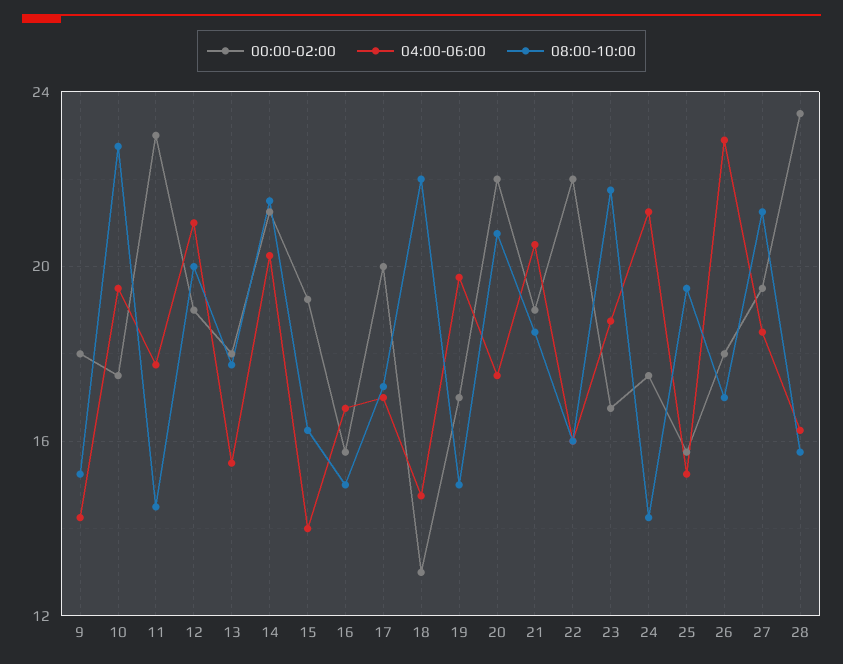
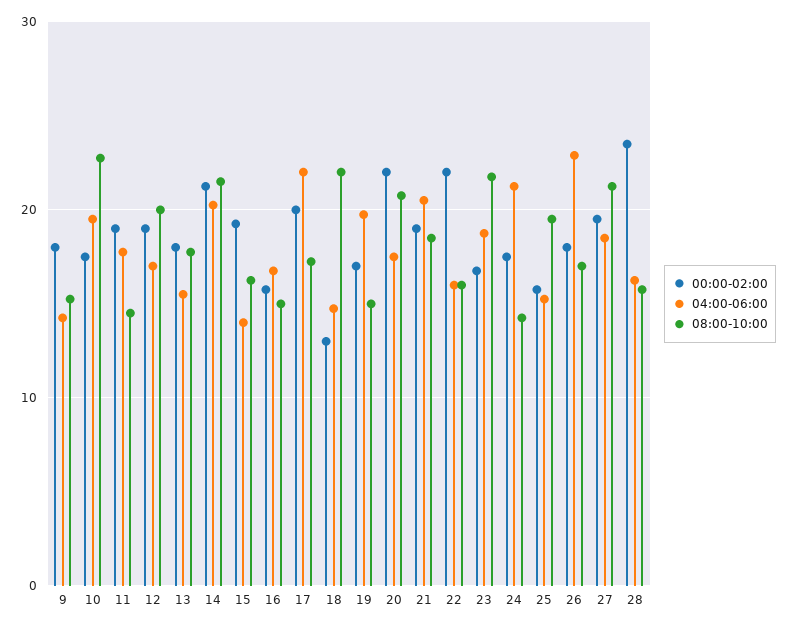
  {
    "00:00-02:00": {
      "9": 18,
      "10": 17.5,
-     "11": 23,
+     "11": 19,
      "12": 19,
      "13": 18,
      "14": 21.5,
      "15": 19.5,
      "16": 16,
      "17": 20,
      "18": 13,
      "19": 17,
      "20": 22,
      "21": 19,
      "22": 22,
      "23": 17,
      "24": 17.5,
      "25": 16,
      "26": 18,
      "27": 19.5,
      "28": 23.5
    },
    "04:00-06:00": {
      "9": 14.5,
      "10": 19.5,
      "11": 18,
-     "12": 21,
+     "12": 17,
      "13": 15.5,
      "14": 20.5,
      "15": 14,
      "16": 17,
-     "17": 17,
+     "17": 22,
      "18": 15,
      "19": 20,
      "20": 17.5,
      "21": 20.5,
      "22": 16,
      "23": 19,
      "24": 21.5,
      "25": 15.5,
      "26": 23,
      "27": 18.5,
      "28": 16.5
    },
    "08:00-10:00": {
      "9": 15.5,
      "10": 23,
      "11": 14.5,
      "12": 20,
      "13": 18,
      "14": 21.5,
      "15": 16.5,
      "16": 15,
      "17": 17.5,
      "18": 22,
      "19": 15,
      "20": 21,
      "21": 18.5,
      "22": 16,
      "23": 22,
      "24": 14.5,
      "25": 19.5,
      "26": 17,
      "27": 21.5,
      "28": 16
    }
  }

